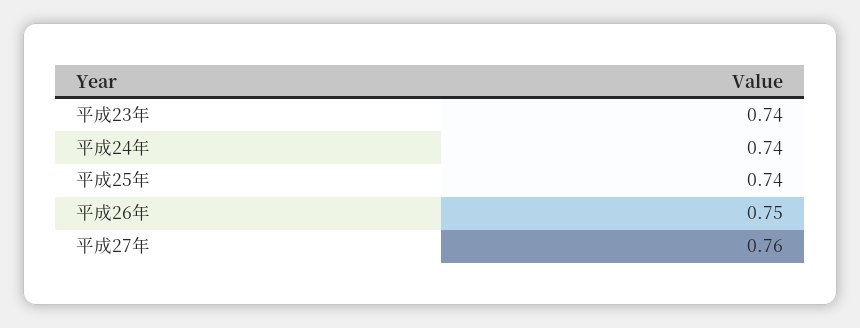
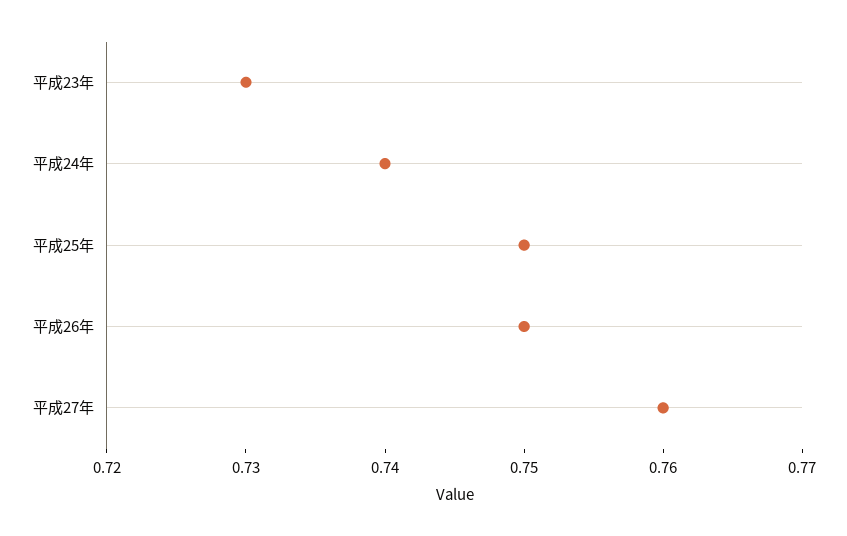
  {
-   "平成23年": 0.74,
+   "平成23年": 0.73,
    "平成24年": 0.74,
-   "平成25年": 0.74,
+   "平成25年": 0.75,
    "平成26年": 0.75,
    "平成27年": 0.76
  }

